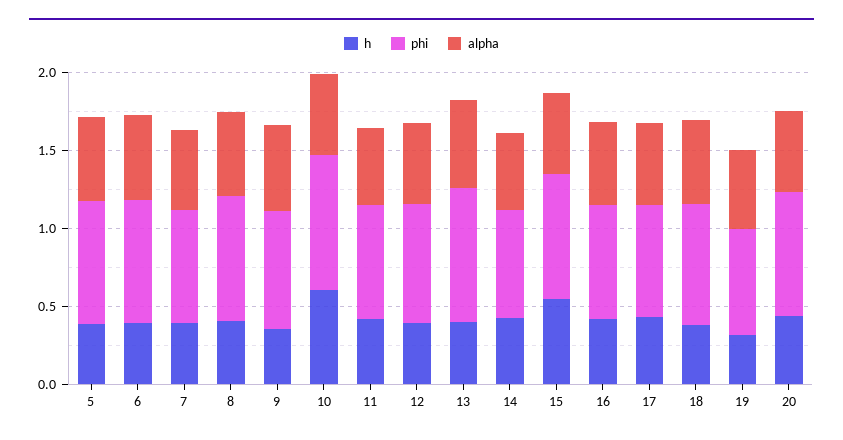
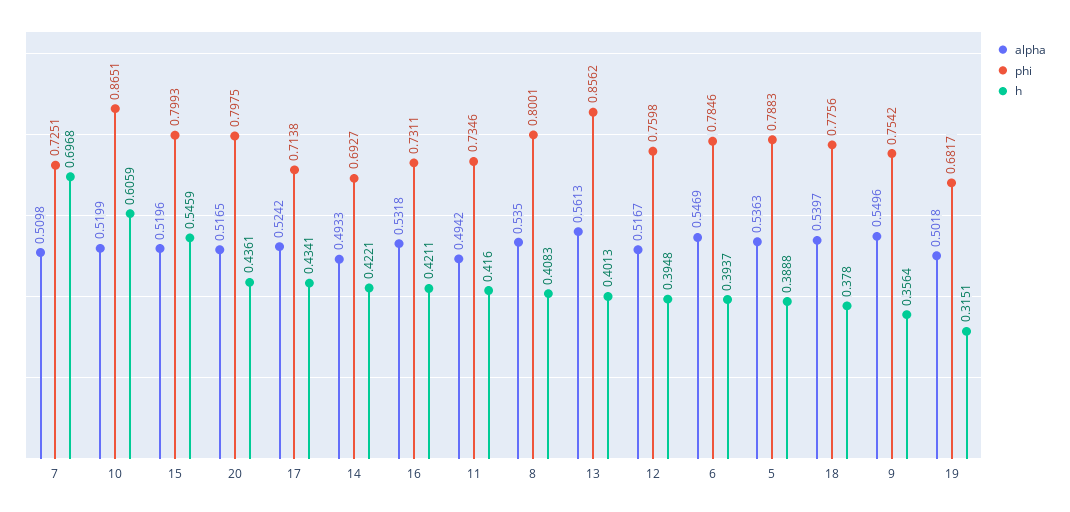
  {
    "h": {
      "5": 0.3888,
      "6": 0.3937,
-     "7": 0.4,
+     "7": 0.6968,
      "8": 0.4083,
      "9": 0.3564,
      "10": 0.6059,
      "11": 0.416,
      "12": 0.3948,
      "13": 0.4013,
      "14": 0.4221,
      "15": 0.5459,
      "16": 0.4211,
      "17": 0.4341,
      "18": 0.378,
      "19": 0.3151,
      "20": 0.4361
    },
    "phi": {
      "5": 0.7883,
      "6": 0.7846,
      "7": 0.7251,
      "8": 0.8001,
      "9": 0.7542,
      "10": 0.8651,
      "11": 0.7346,
      "12": 0.7598,
      "13": 0.8562,
      "14": 0.6927,
      "15": 0.7993,
      "16": 0.7311,
      "17": 0.7138,
      "18": 0.7756,
      "19": 0.6817,
      "20": 0.7975
    },
    "alpha": {
      "5": 0.5363,
      "6": 0.5469,
      "7": 0.5098,
      "8": 0.535,
      "9": 0.5496,
      "10": 0.5199,
      "11": 0.4942,
      "12": 0.5167,
      "13": 0.5613,
      "14": 0.4933,
      "15": 0.5196,
      "16": 0.5318,
      "17": 0.5242,
      "18": 0.5397,
      "19": 0.5018,
      "20": 0.5165
    }
  }

